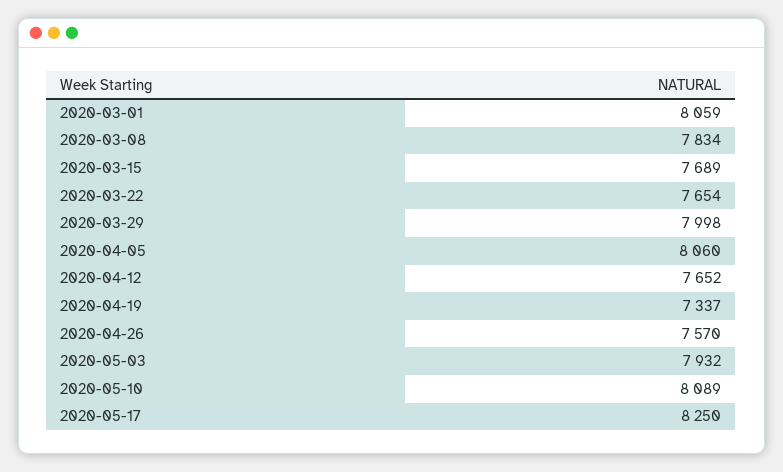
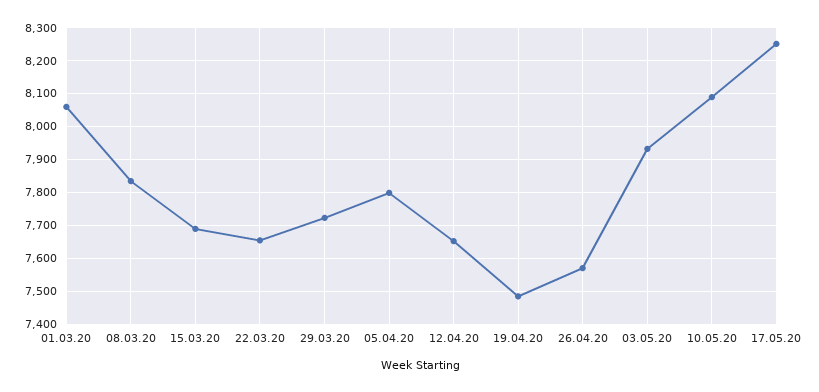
  {
    "2020-03-01": 8059,
    "2020-03-08": 7834,
    "2020-03-15": 7689,
    "2020-03-22": 7654,
-   "2020-03-29": 7998,
+   "2020-03-29": 7720,
-   "2020-04-05": 8060,
+   "2020-04-05": 7800,
    "2020-04-12": 7652,
-   "2020-04-19": 7337,
+   "2020-04-19": 7480,
    "2020-04-26": 7570,
    "2020-05-03": 7932,
    "2020-05-10": 8089,
    "2020-05-17": 8250
  }

